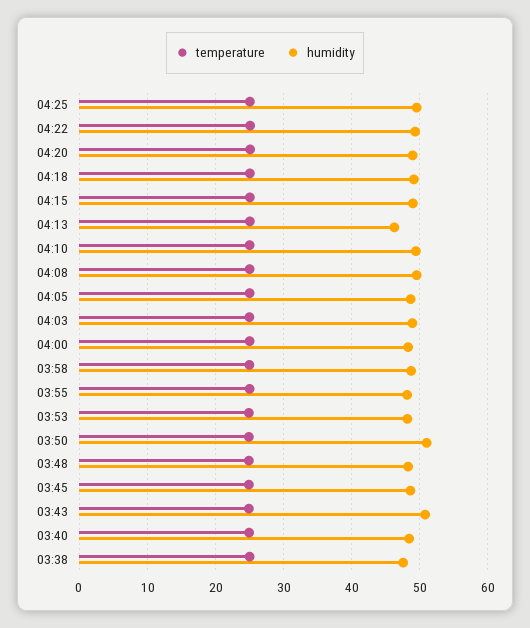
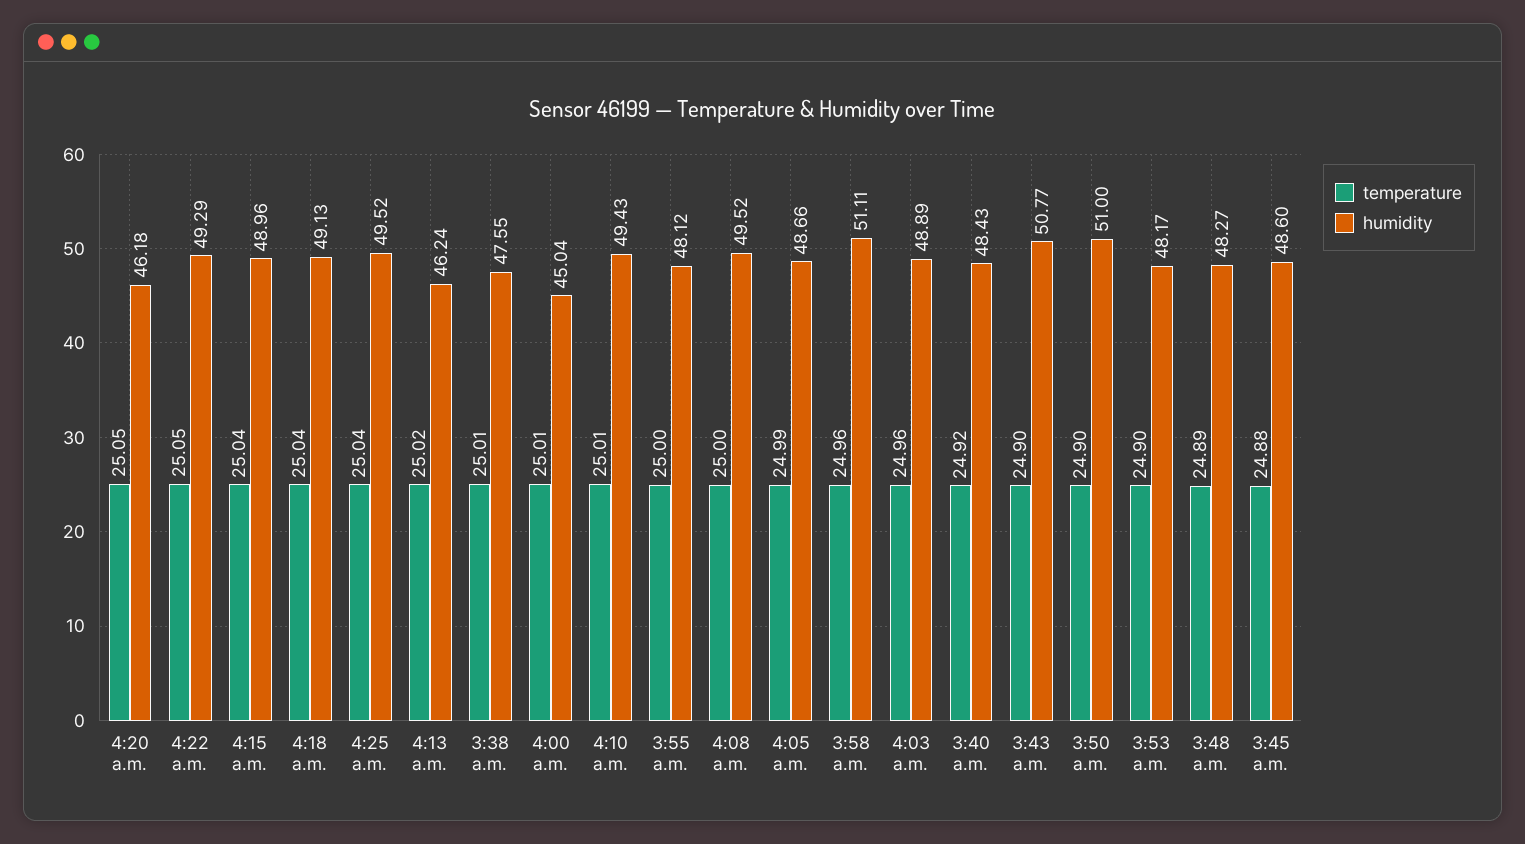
  {
    "temperature": {
      "04:25": 25.04,
      "04:22": 25.05,
      "04:20": 25.05,
      "04:18": 25.04,
      "04:15": 25.04,
      "04:13": 25.02,
      "04:10": 25.01,
      "04:08": 25,
      "04:05": 24.99,
      "04:03": 24.96,
      "04:00": 25.01,
      "03:58": 24.96,
      "03:55": 25,
      "03:53": 24.9,
      "03:50": 24.9,
      "03:48": 24.89,
      "03:45": 24.88,
      "03:43": 24.9,
      "03:40": 24.92,
      "03:38": 25.01
    },
    "humidity": {
      "04:25": 49.52,
      "04:22": 49.29,
-     "04:20": 49,
+     "04:20": 46.18,
      "04:18": 49.13,
      "04:15": 48.96,
      "04:13": 46.24,
      "04:10": 49.43,
      "04:08": 49.52,
      "04:05": 48.66,
      "04:03": 48.89,
-     "04:00": 48,
+     "04:00": 45.04,
-     "03:58": 49,
+     "03:58": 51.11,
      "03:55": 48.12,
      "03:53": 48.17,
      "03:50": 51,
      "03:48": 48.27,
      "03:45": 48.6,
      "03:43": 50.77,
      "03:40": 48.43,
      "03:38": 47.55
    }
  }

